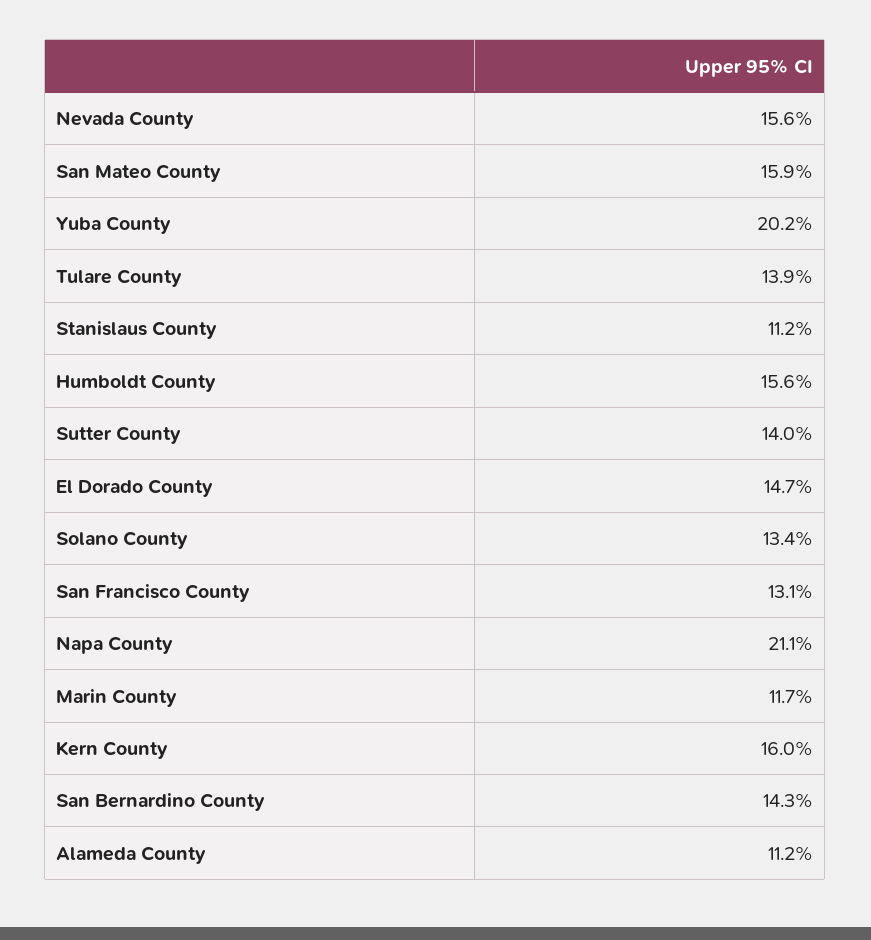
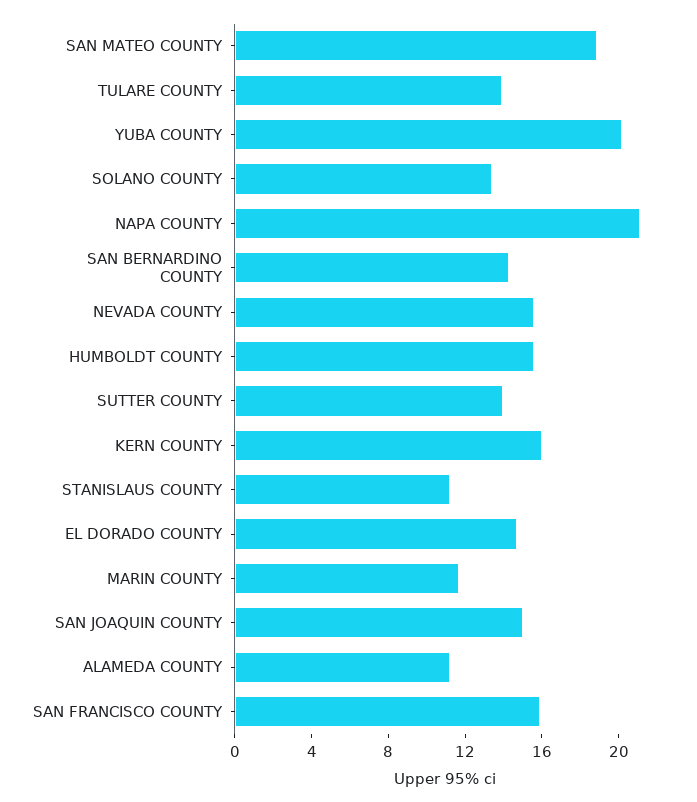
  {
    "Nevada County": 15.6,
-   "San Mateo County": 15.9,
+   "San Mateo County": 19,
    "Yuba County": 20.2,
    "Tulare County": 13.9,
    "Stanislaus County": 11.2,
    "Humboldt County": 15.6,
    "Sutter County": 14,
    "El Dorado County": 14.7,
    "Solano County": 13.4,
-   "San Francisco County": 13.1,
+   "San Francisco County": 16,
    "Napa County": 21.1,
    "Marin County": 11.7,
    "Kern County": 16,
    "San Bernardino County": 14.3,
-   "Alameda County": 11.2
+   "Alameda County": 11.2,
+   "SAN JOAQUIN COUNTY": 15
  }

